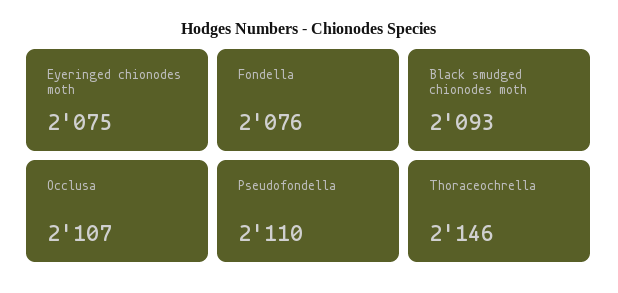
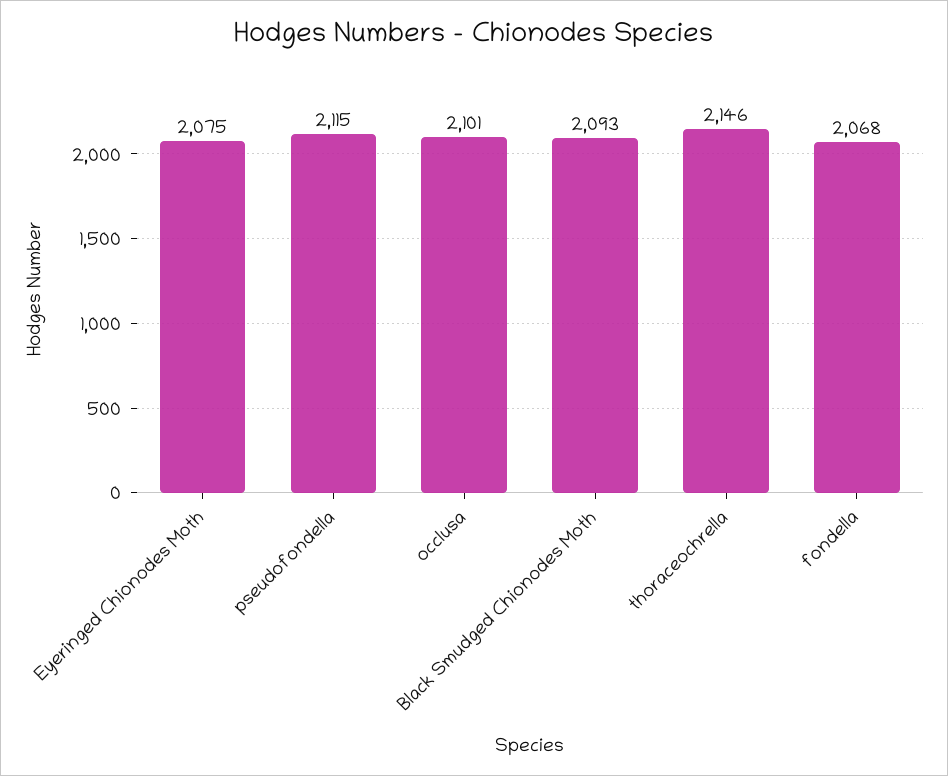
  {
    "Eyeringed chionodes moth": 2075,
-   "Fondella": 2076,
+   "Fondella": 2068,
    "Black smudged chionodes moth": 2093,
-   "Occlusa": 2107,
+   "Occlusa": 2101,
-   "Pseudofondella": 2110,
+   "Pseudofondella": 2115,
    "Thoraceochrella": 2146
  }

